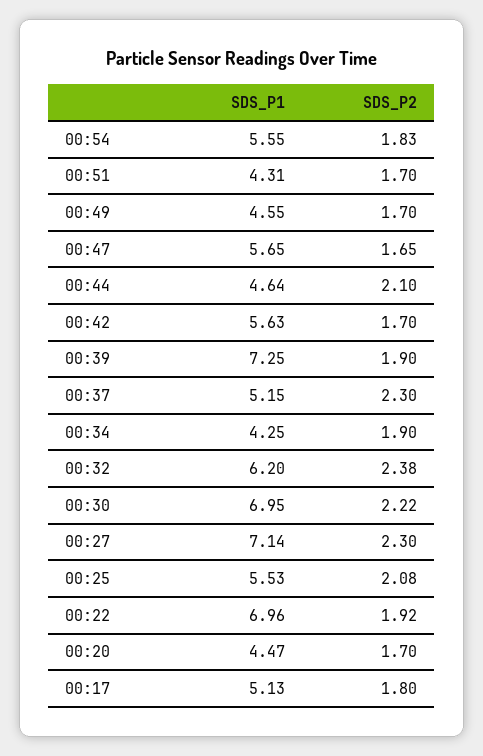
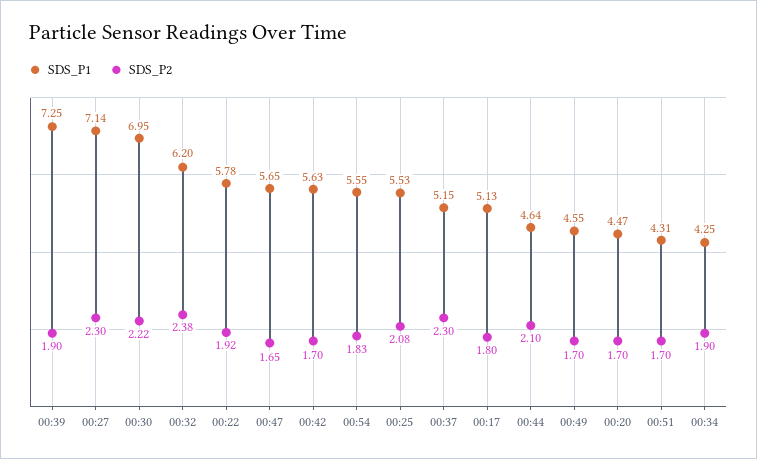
  {
    "SDS_P1": {
      "00:54": 5.55,
      "00:51": 4.31,
      "00:49": 4.55,
      "00:47": 5.65,
      "00:44": 4.64,
      "00:42": 5.63,
      "00:39": 7.25,
      "00:37": 5.15,
      "00:34": 4.25,
      "00:32": 6.2,
      "00:30": 6.95,
      "00:27": 7.14,
      "00:25": 5.53,
-     "00:22": 6.96,
+     "00:22": 5.78,
      "00:20": 4.47,
      "00:17": 5.13
    },
    "SDS_P2": {
      "00:54": 1.83,
      "00:51": 1.7,
      "00:49": 1.7,
      "00:47": 1.65,
      "00:44": 2.1,
      "00:42": 1.7,
      "00:39": 1.9,
      "00:37": 2.3,
      "00:34": 1.9,
      "00:32": 2.38,
      "00:30": 2.22,
      "00:27": 2.3,
      "00:25": 2.08,
      "00:22": 1.92,
      "00:20": 1.7,
      "00:17": 1.8
    }
  }

